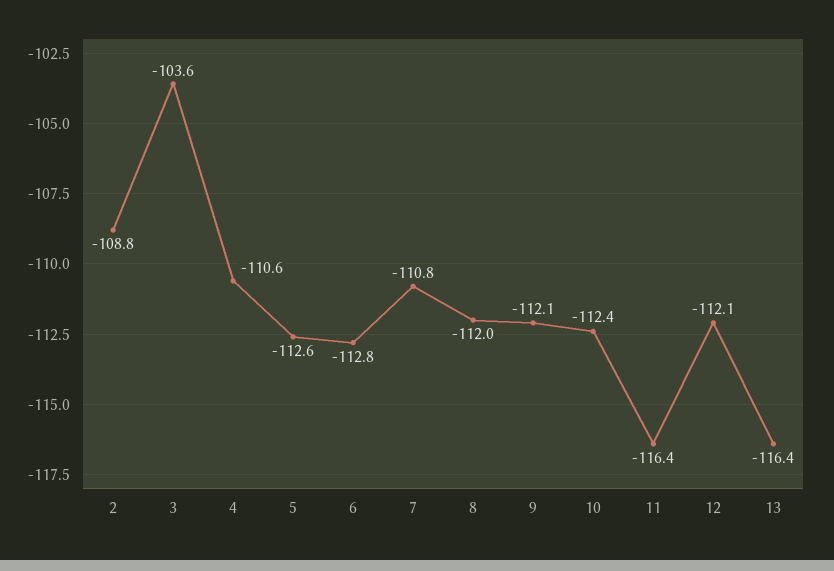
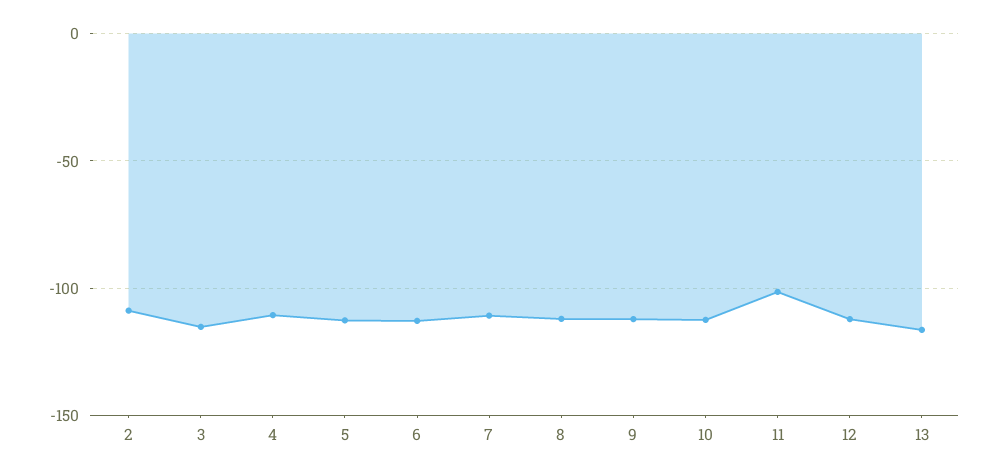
  {
    "2": -108.8,
-   "3": -103.6,
+   "3": -115,
    "4": -110.6,
    "5": -112.6,
    "6": -112.8,
    "7": -110.8,
    "8": -112,
    "9": -112.1,
    "10": -112.4,
-   "11": -116.4,
+   "11": -100,
    "12": -112.1,
    "13": -116.4
  }

